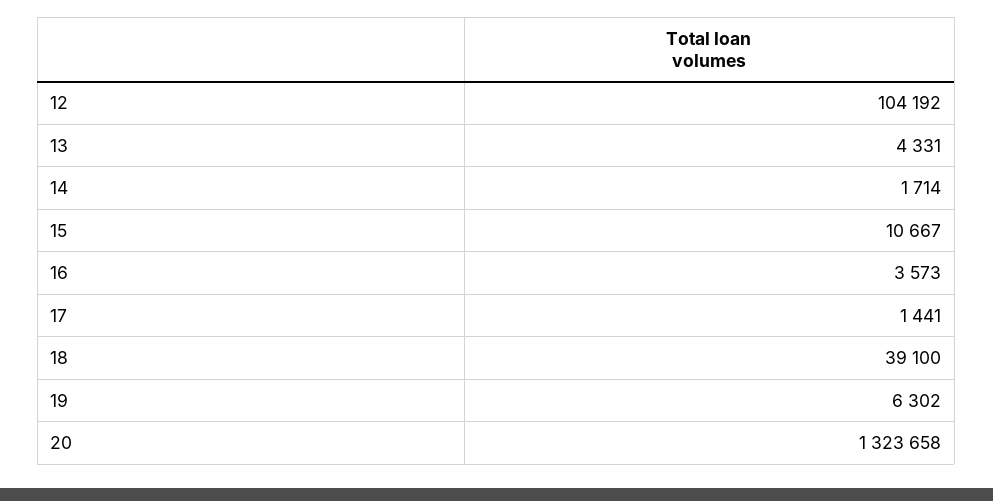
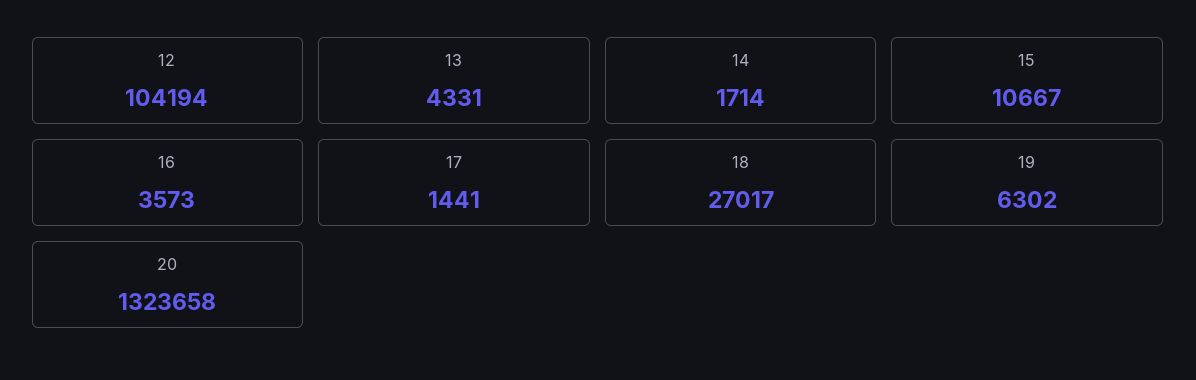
  {
-   "12": 104192,
+   "12": 104194,
    "13": 4331,
    "14": 1714,
    "15": 10667,
    "16": 3573,
    "17": 1441,
-   "18": 39100,
+   "18": 27017,
    "19": 6302,
    "20": 1323658
  }

